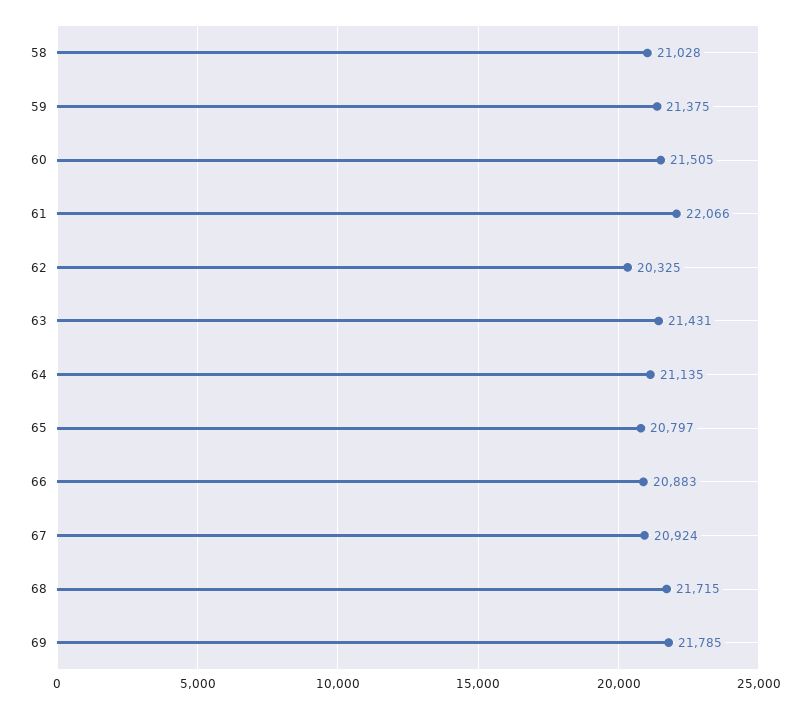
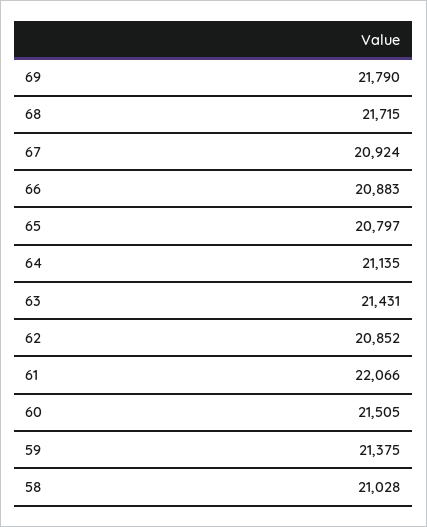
  {
    "58": 21028,
    "59": 21375,
    "60": 21505,
    "61": 22066,
-   "62": 20325,
+   "62": 20852,
    "63": 21431,
    "64": 21135,
    "65": 20797,
    "66": 20883,
    "67": 20924,
    "68": 21715,
-   "69": 21785
+   "69": 21790
  }

